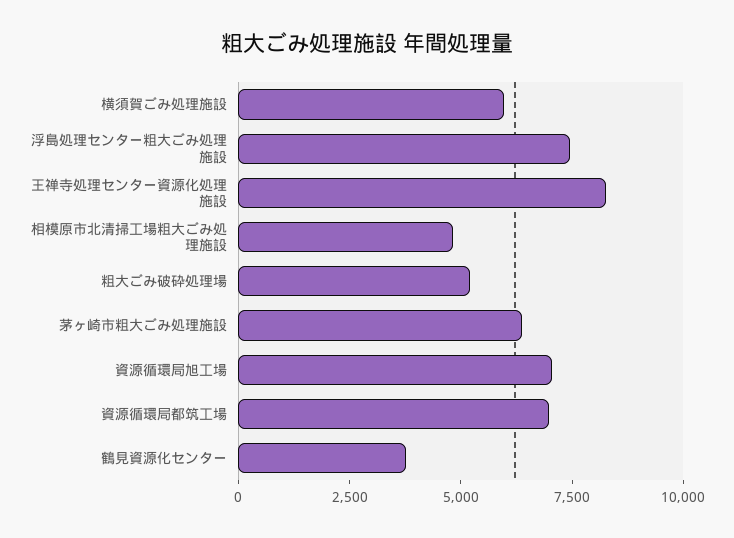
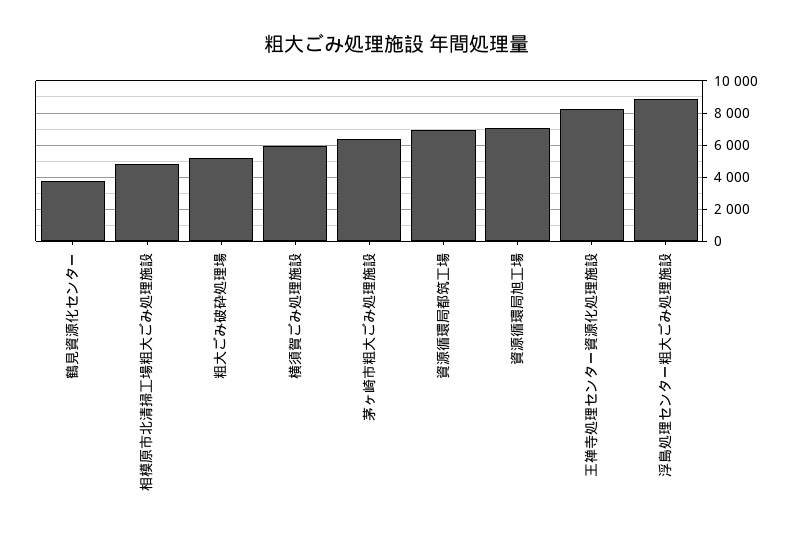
  {
    "横須賀ごみ処理施設": 6000,
-   "浮島処理センター粗大ごみ処理施設": 7500,
+   "浮島処理センター粗大ごみ処理施設": 9000,
    "王禅寺処理センター資源化処理施設": 8500,
    "相模原市北清掃工場粗大ごみ処理施設": 5000,
    "粗大ごみ破砕処理場": 5000,
    "茅ヶ崎市粗大ごみ処理施設": 6500,
    "資源循環局旭工場": 7000,
    "資源循環局都筑工場": 7000,
    "鶴見資源化センター": 4000
  }

